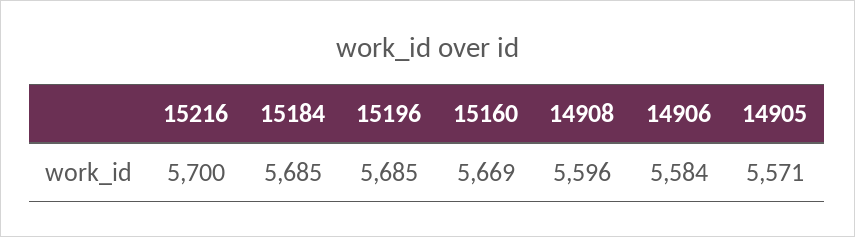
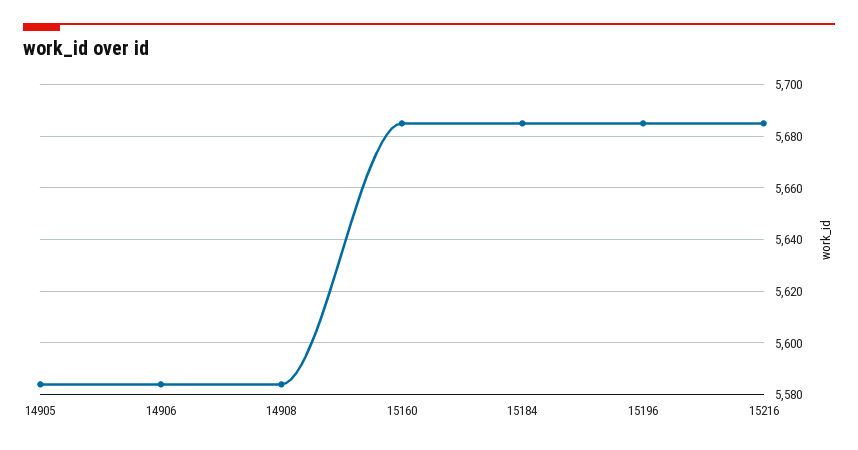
  {
-   "15216": 5700,
+   "15216": 5685,
    "15184": 5685,
    "15196": 5685,
-   "15160": 5669,
+   "15160": 5685,
-   "14908": 5596,
+   "14908": 5585,
    "14906": 5584,
-   "14905": 5571
+   "14905": 5585
  }

